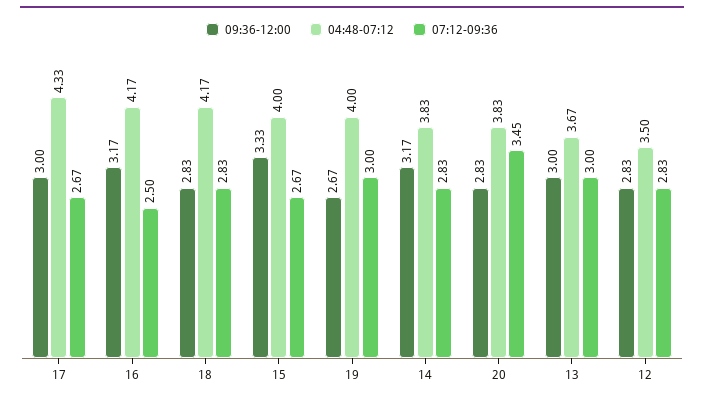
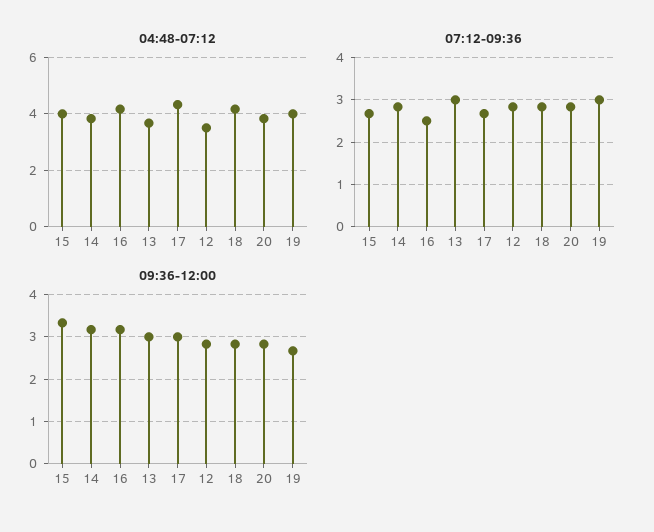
  {
    "09:36-12:00": {
      "17": 3,
      "16": 3.17,
      "18": 2.83,
      "15": 3.33,
      "19": 2.67,
      "14": 3.17,
      "20": 2.83,
      "13": 3,
      "12": 2.83
    },
    "04:48-07:12": {
      "17": 4.33,
      "16": 4.17,
      "18": 4.17,
      "15": 4,
      "19": 4,
      "14": 3.83,
      "20": 3.83,
      "13": 3.67,
      "12": 3.5
    },
    "07:12-09:36": {
      "17": 2.67,
      "16": 2.5,
      "18": 2.83,
      "15": 2.67,
      "19": 3,
      "14": 2.83,
-     "20": 3.45,
+     "20": 2.8,
      "13": 3,
      "12": 2.83
    }
  }

